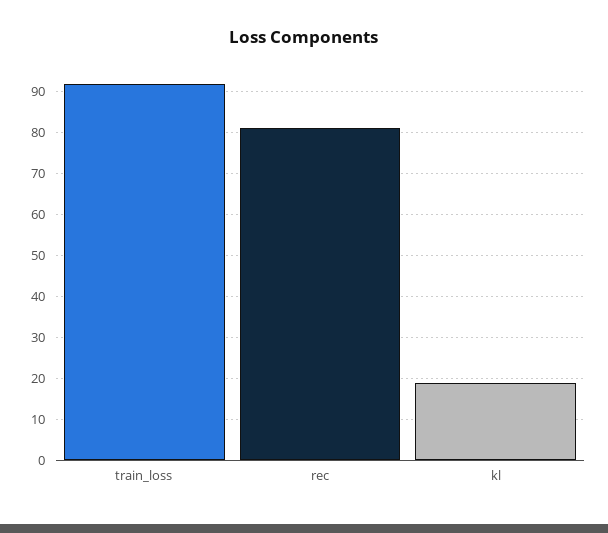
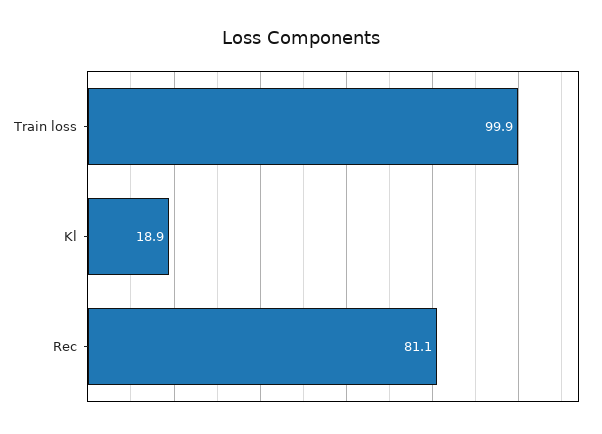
  {
-   "train_loss": 92,
+   "train_loss": 99.9,
    "rec": 81.1,
    "kl": 18.9
  }

